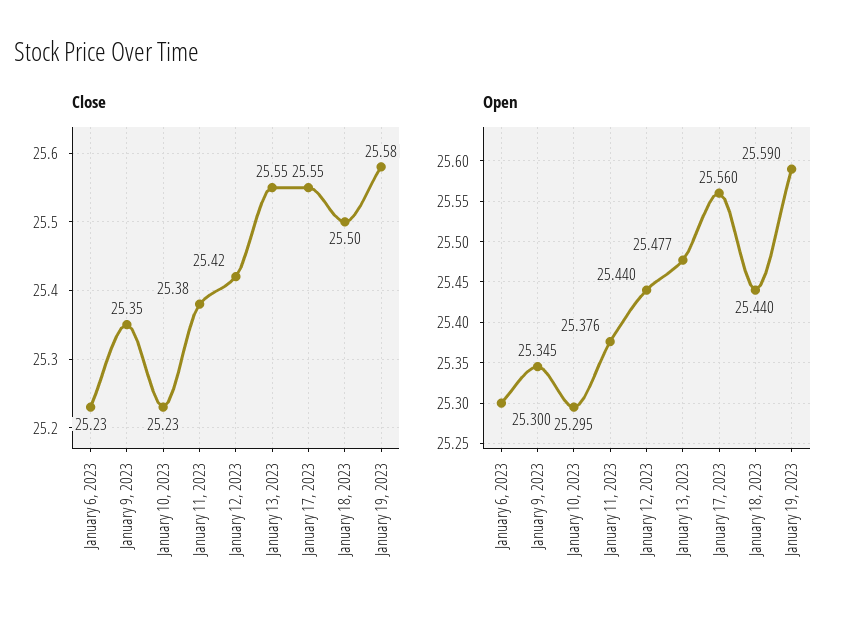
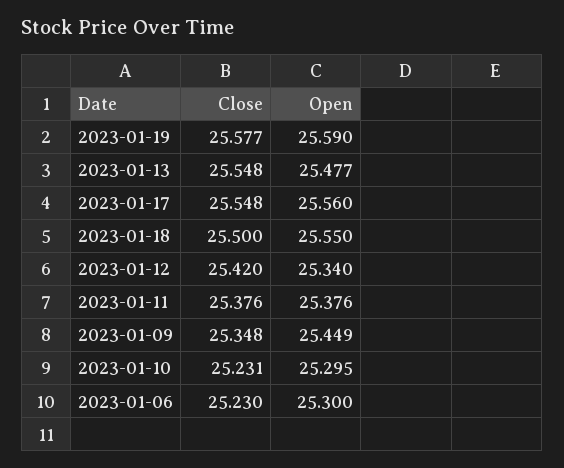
  {
    "Close": {
      "January 6, 2023": 25.23,
      "January 9, 2023": 25.348,
      "January 10, 2023": 25.231,
      "January 11, 2023": 25.376,
      "January 12, 2023": 25.42,
      "January 13, 2023": 25.548,
      "January 17, 2023": 25.548,
      "January 18, 2023": 25.5,
      "January 19, 2023": 25.577
    },
    "Open": {
      "January 6, 2023": 25.3,
-     "January 9, 2023": 25.345,
+     "January 9, 2023": 25.449,
      "January 10, 2023": 25.295,
      "January 11, 2023": 25.376,
-     "January 12, 2023": 25.44,
+     "January 12, 2023": 25.34,
      "January 13, 2023": 25.477,
      "January 17, 2023": 25.56,
-     "January 18, 2023": 25.44,
+     "January 18, 2023": 25.55,
      "January 19, 2023": 25.59
    }
  }

